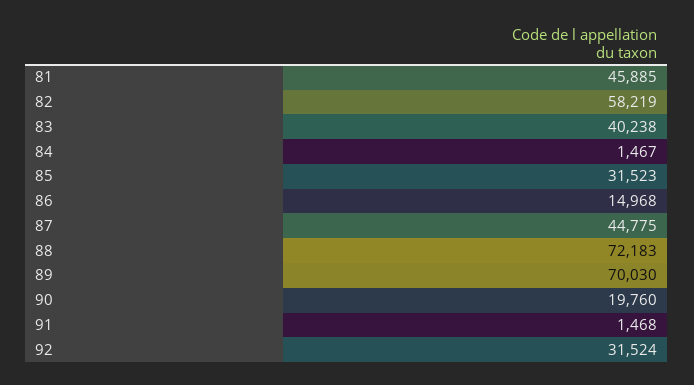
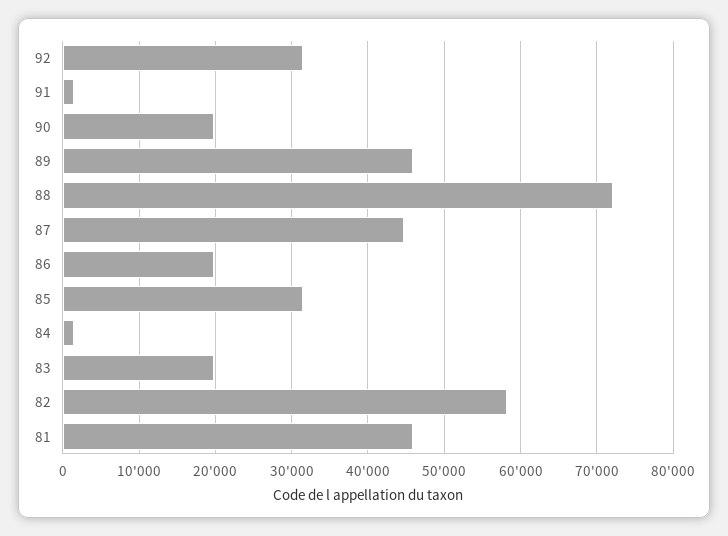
  {
    "81": 45885,
    "82": 58219,
-   "83": 40238,
+   "83": 20000,
    "84": 1467,
    "85": 31523,
-   "86": 14968,
+   "86": 20000,
    "87": 44775,
    "88": 72183,
-   "89": 70030,
+   "89": 46000,
    "90": 19760,
    "91": 1468,
    "92": 31524
  }

